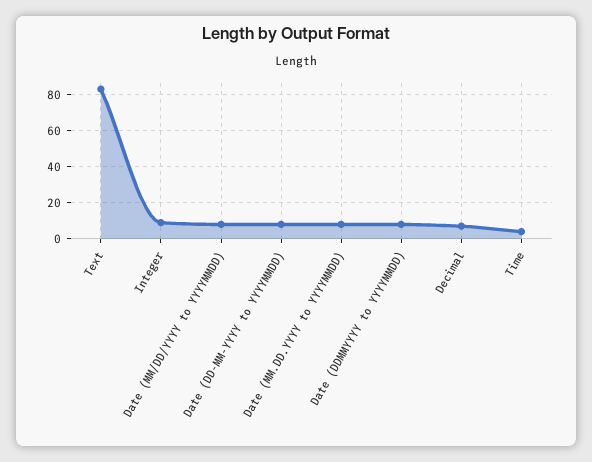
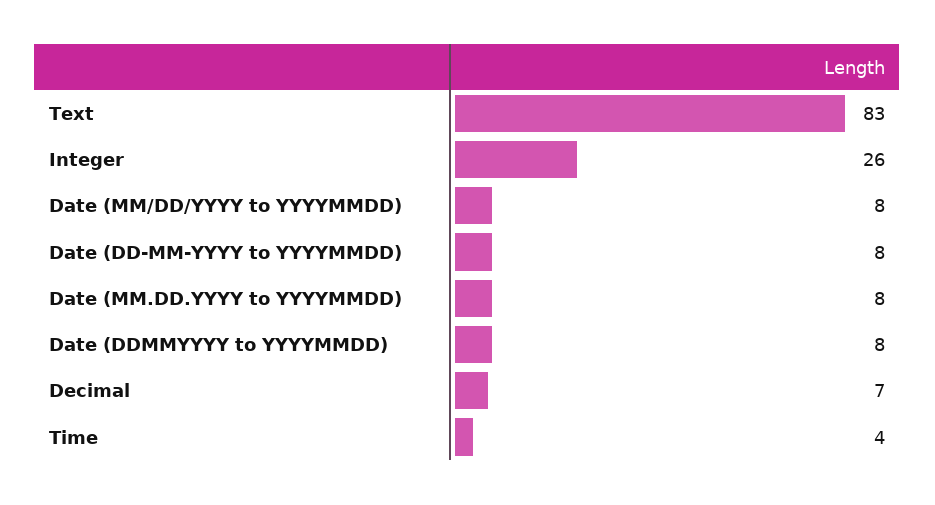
  {
    "Text": 83,
-   "Integer": 10,
+   "Integer": 26,
    "Date (MM/DD/YYYY to YYYYMMDD)": 8,
    "Date (DD-MM-YYYY to YYYYMMDD)": 8,
    "Date (MM.DD.YYYY to YYYYMMDD)": 8,
    "Date (DDMMYYYY to YYYYMMDD)": 8,
    "Decimal": 7,
    "Time": 4
  }

